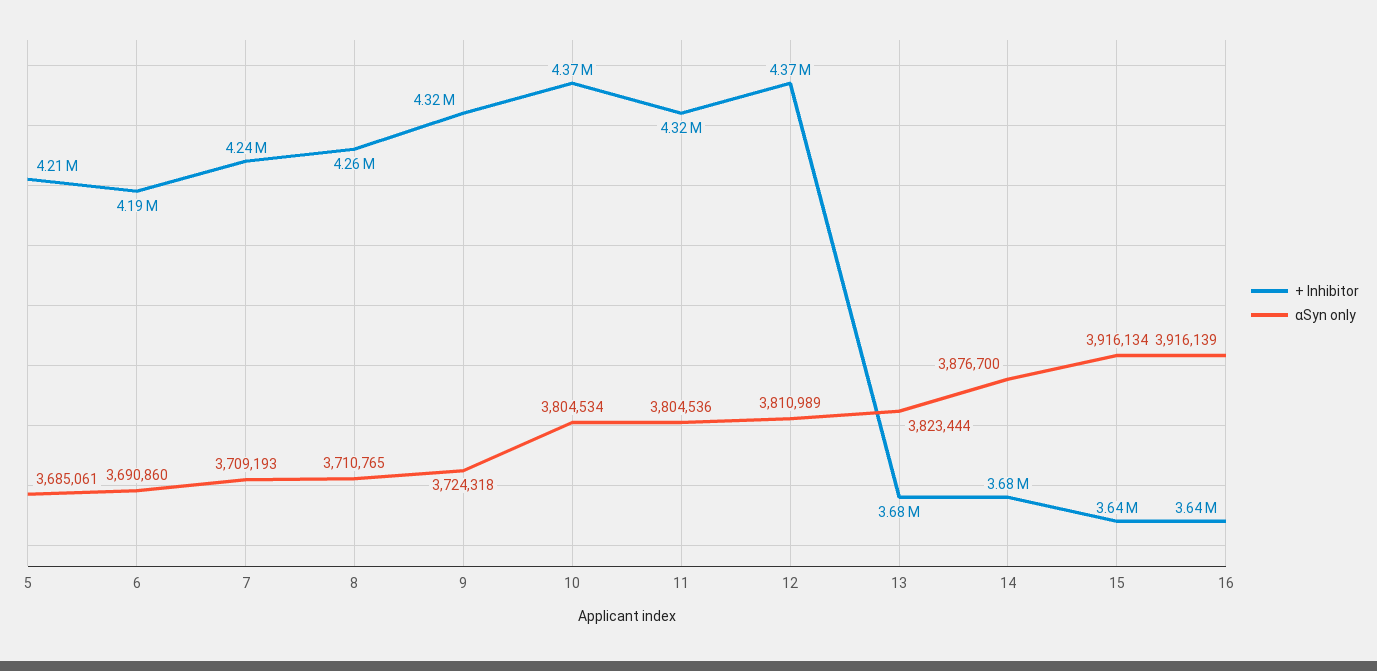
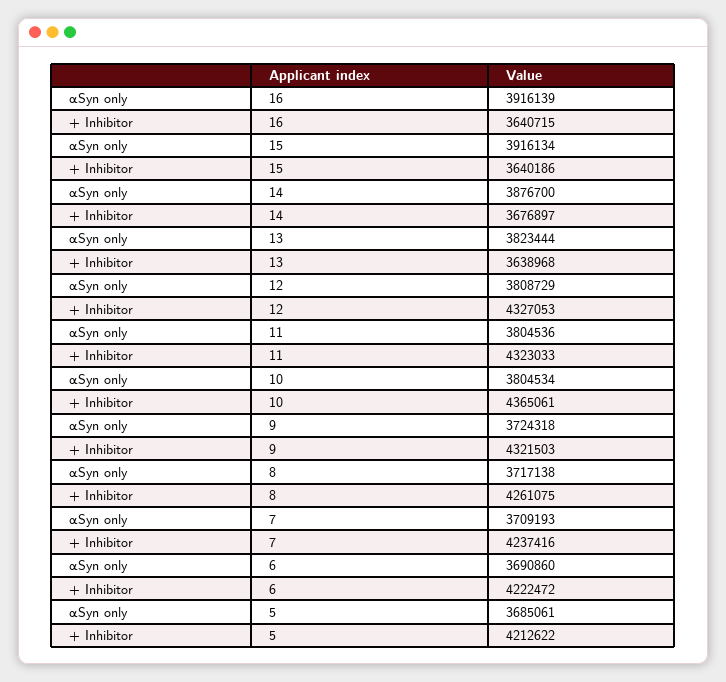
  {
    "+ Inhibitor": {
      "5": 4212622,
-     "6": 4190000,
+     "6": 4222472,
      "7": 4237416,
      "8": 4261075,
      "9": 4321503,
      "10": 4365061,
      "11": 4323033,
-     "12": 4370000,
+     "12": 4327053,
-     "13": 3680000,
+     "13": 3638968,
      "14": 3676897,
      "15": 3640186,
      "16": 3640715
    },
    "αSyn only": {
      "5": 3685061,
      "6": 3690860,
      "7": 3709193,
-     "8": 3710765,
+     "8": 3717138,
      "9": 3724318,
      "10": 3804534,
      "11": 3804536,
-     "12": 3810989,
+     "12": 3808729,
      "13": 3823444,
      "14": 3876700,
      "15": 3916134,
      "16": 3916139
    }
  }

